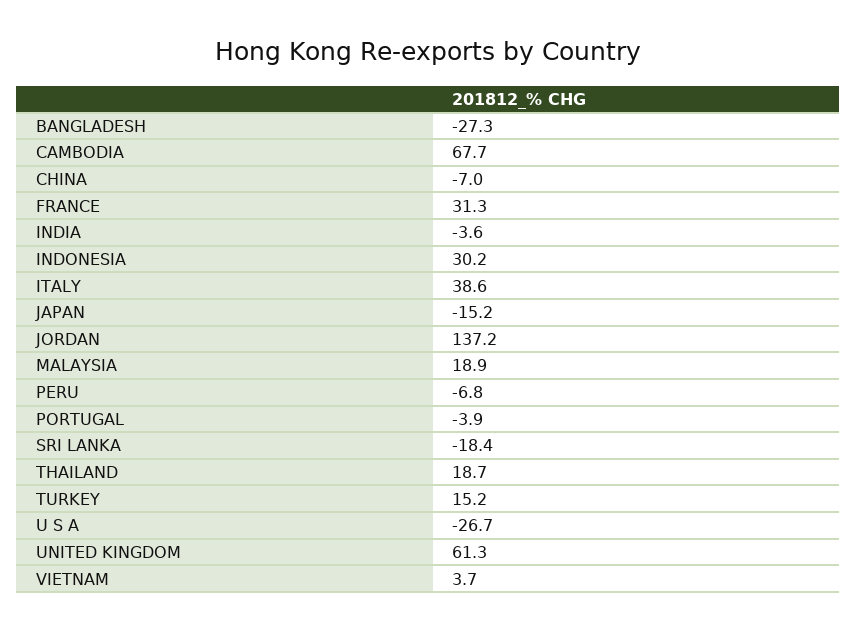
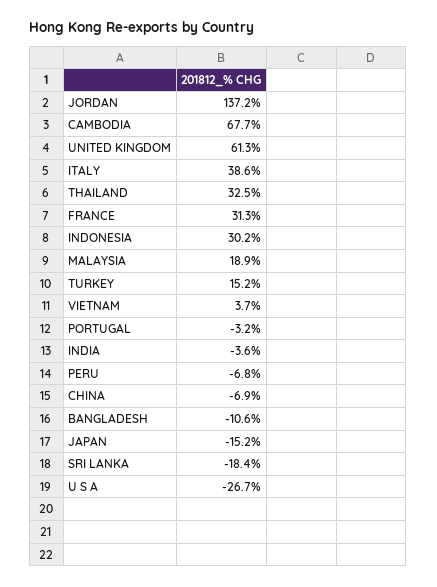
  {
-   "BANGLADESH": -27.3,
+   "BANGLADESH": -10.6,
    "CAMBODIA": 67.7,
-   "CHINA": -7,
+   "CHINA": -6.9,
    "FRANCE": 31.3,
    "INDIA": -3.6,
    "INDONESIA": 30.2,
    "ITALY": 38.6,
    "JAPAN": -15.2,
    "JORDAN": 137.2,
    "MALAYSIA": 18.9,
    "PERU": -6.8,
-   "PORTUGAL": -3.9,
+   "PORTUGAL": -3.2,
    "SRI LANKA": -18.4,
-   "THAILAND": 18.7,
+   "THAILAND": 32.5,
    "TURKEY": 15.2,
    "U S A": -26.7,
    "UNITED KINGDOM": 61.3,
    "VIETNAM": 3.7
  }

